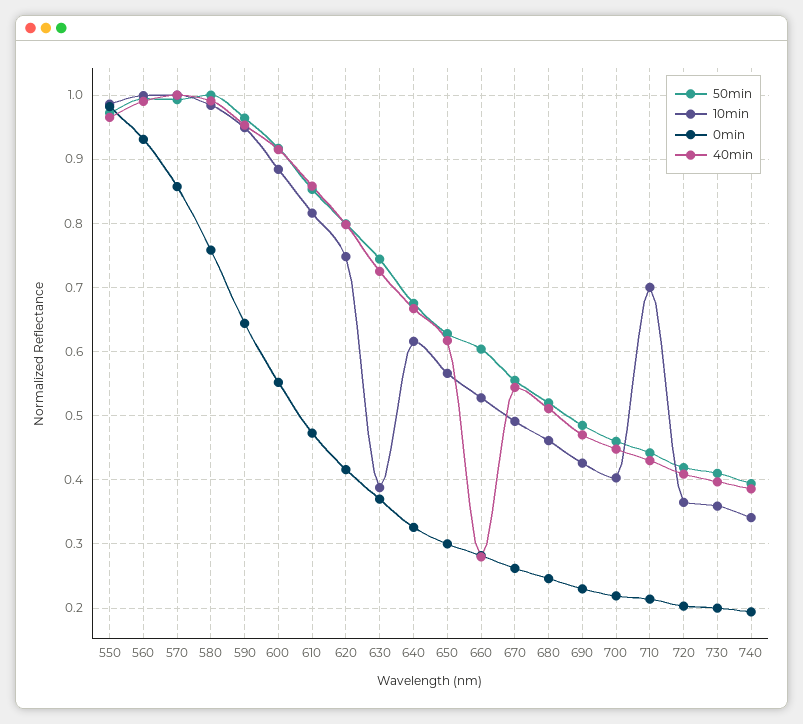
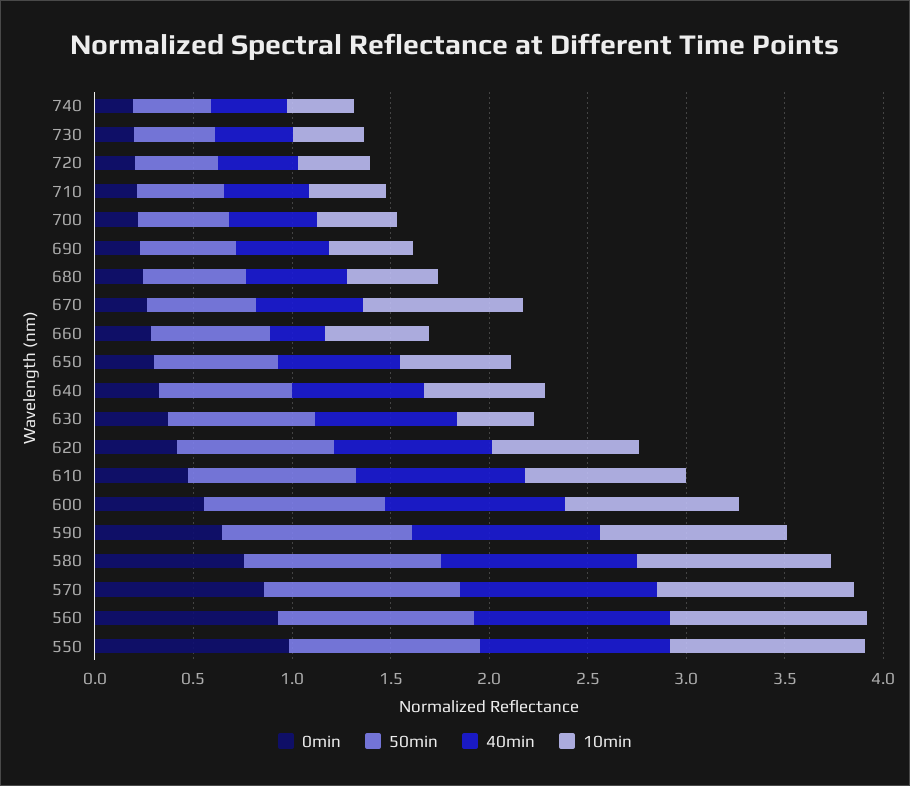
  {
    "50min": {
      "550": 0.97,
      "560": 0.99,
      "570": 0.99,
      "580": 1,
      "590": 0.96,
      "600": 0.92,
      "610": 0.85,
      "620": 0.8,
      "630": 0.74,
      "640": 0.68,
      "650": 0.63,
      "660": 0.6,
      "670": 0.56,
      "680": 0.52,
      "690": 0.49,
      "700": 0.46,
      "710": 0.44,
      "720": 0.42,
      "730": 0.41,
      "740": 0.39
    },
    "10min": {
      "550": 0.99,
      "560": 1,
      "570": 1,
      "580": 0.98,
      "590": 0.95,
      "600": 0.88,
      "610": 0.82,
      "620": 0.75,
      "630": 0.39,
      "640": 0.62,
      "650": 0.57,
      "660": 0.53,
-     "670": 0.49,
+     "670": 0.8,
      "680": 0.46,
      "690": 0.43,
      "700": 0.4,
-     "710": 0.7,
+     "710": 0.4,
      "720": 0.37,
      "730": 0.36,
      "740": 0.34
    },
    "0min": {
      "550": 0.98,
      "560": 0.93,
      "570": 0.86,
      "580": 0.76,
      "590": 0.64,
      "600": 0.55,
      "610": 0.47,
      "620": 0.42,
      "630": 0.37,
      "640": 0.33,
      "650": 0.3,
      "660": 0.28,
      "670": 0.26,
      "680": 0.25,
      "690": 0.23,
      "700": 0.22,
      "710": 0.21,
      "720": 0.2,
      "730": 0.2,
      "740": 0.19
    },
    "40min": {
      "550": 0.97,
      "560": 0.99,
      "570": 1,
      "580": 0.99,
      "590": 0.95,
      "600": 0.92,
      "610": 0.86,
      "620": 0.8,
      "630": 0.73,
      "640": 0.67,
      "650": 0.62,
      "660": 0.28,
      "670": 0.54,
      "680": 0.51,
      "690": 0.47,
      "700": 0.45,
      "710": 0.43,
      "720": 0.41,
      "730": 0.4,
      "740": 0.39
    }
  }

